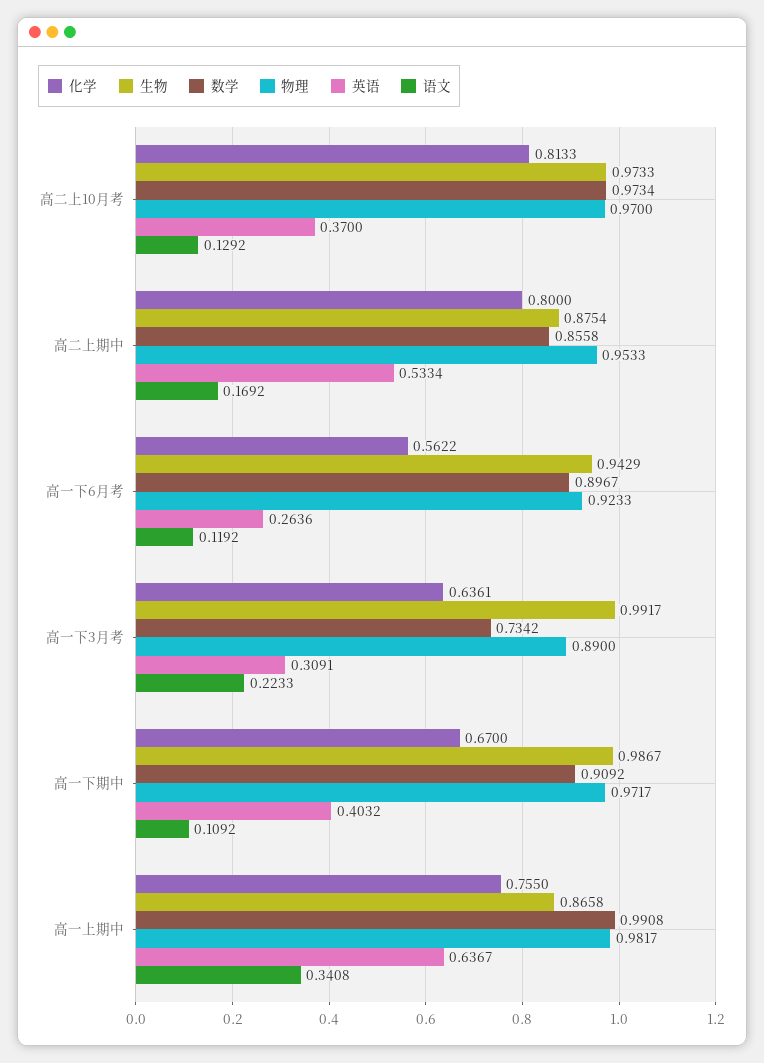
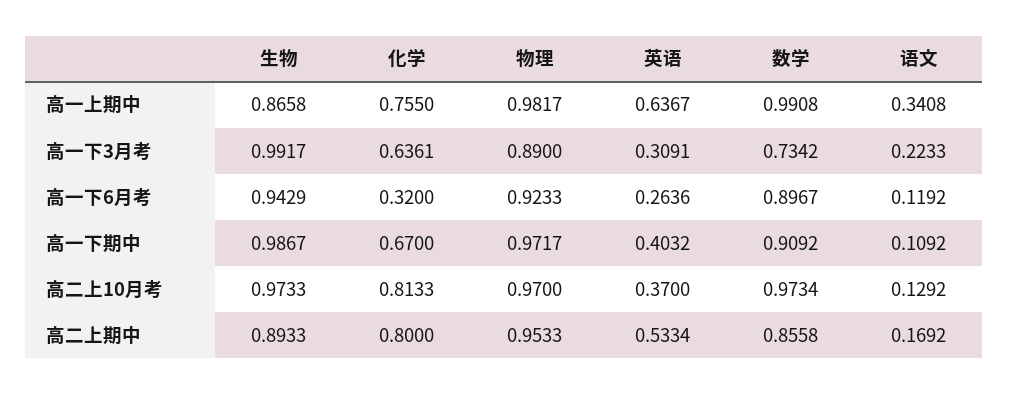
  {
    "化学": {
      "高二上10月考": 0.8133,
      "高二上期中": 0.8,
-     "高一下6月考": 0.5622,
+     "高一下6月考": 0.32,
      "高一下3月考": 0.6361,
      "高一下期中": 0.67,
      "高一上期中": 0.755
    },
    "生物": {
      "高二上10月考": 0.9733,
-     "高二上期中": 0.8754,
+     "高二上期中": 0.8933,
      "高一下6月考": 0.9429,
      "高一下3月考": 0.9917,
      "高一下期中": 0.9867,
      "高一上期中": 0.8658
    },
    "数学": {
      "高二上10月考": 0.9734,
      "高二上期中": 0.8558,
      "高一下6月考": 0.8967,
      "高一下3月考": 0.7342,
      "高一下期中": 0.9092,
      "高一上期中": 0.9908
    },
    "物理": {
      "高二上10月考": 0.97,
      "高二上期中": 0.9533,
      "高一下6月考": 0.9233,
      "高一下3月考": 0.89,
      "高一下期中": 0.9717,
      "高一上期中": 0.9817
    },
    "英语": {
      "高二上10月考": 0.37,
      "高二上期中": 0.5334,
      "高一下6月考": 0.2636,
      "高一下3月考": 0.3091,
      "高一下期中": 0.4032,
      "高一上期中": 0.6367
    },
    "语文": {
      "高二上10月考": 0.1292,
      "高二上期中": 0.1692,
      "高一下6月考": 0.1192,
      "高一下3月考": 0.2233,
      "高一下期中": 0.1092,
      "高一上期中": 0.3408
    }
  }

